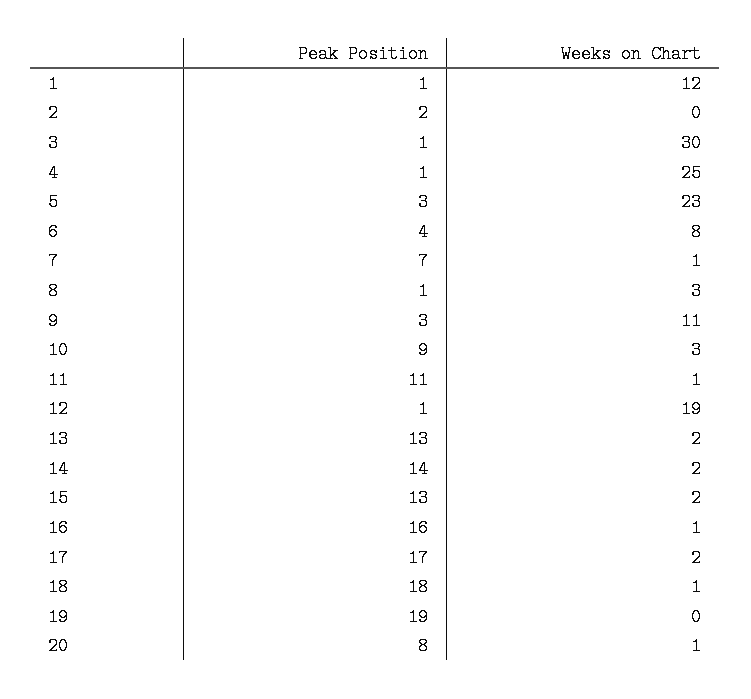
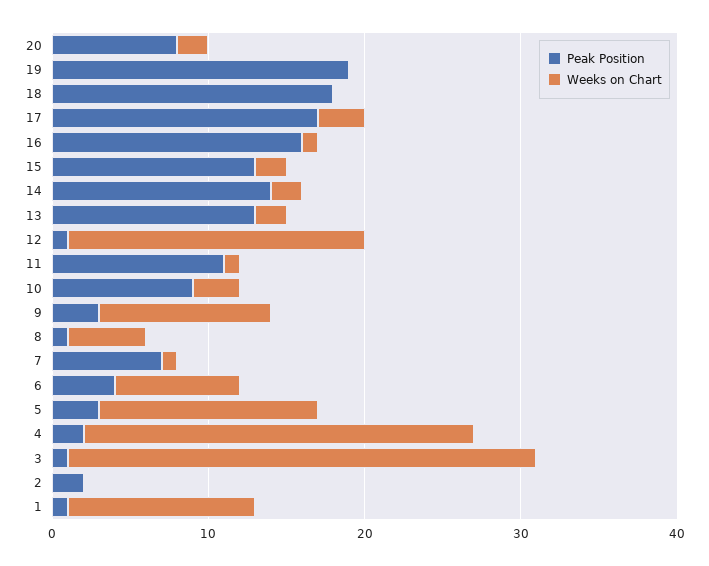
  {
    "Peak Position": {
      "1": 1,
      "2": 2,
      "3": 1,
-     "4": 1,
+     "4": 2,
      "5": 3,
      "6": 4,
      "7": 7,
      "8": 1,
      "9": 3,
      "10": 9,
      "11": 11,
      "12": 1,
      "13": 13,
      "14": 14,
      "15": 13,
      "16": 16,
      "17": 17,
      "18": 18,
      "19": 19,
      "20": 8
    },
    "Weeks on Chart": {
      "1": 12,
      "2": 0,
      "3": 30,
      "4": 25,
-     "5": 23,
+     "5": 14,
      "6": 8,
      "7": 1,
-     "8": 3,
+     "8": 5,
      "9": 11,
      "10": 3,
      "11": 1,
      "12": 19,
      "13": 2,
      "14": 2,
      "15": 2,
      "16": 1,
-     "17": 2,
+     "17": 3,
-     "18": 1,
+     "18": 0,
      "19": 0,
-     "20": 1
+     "20": 2
    }
  }

